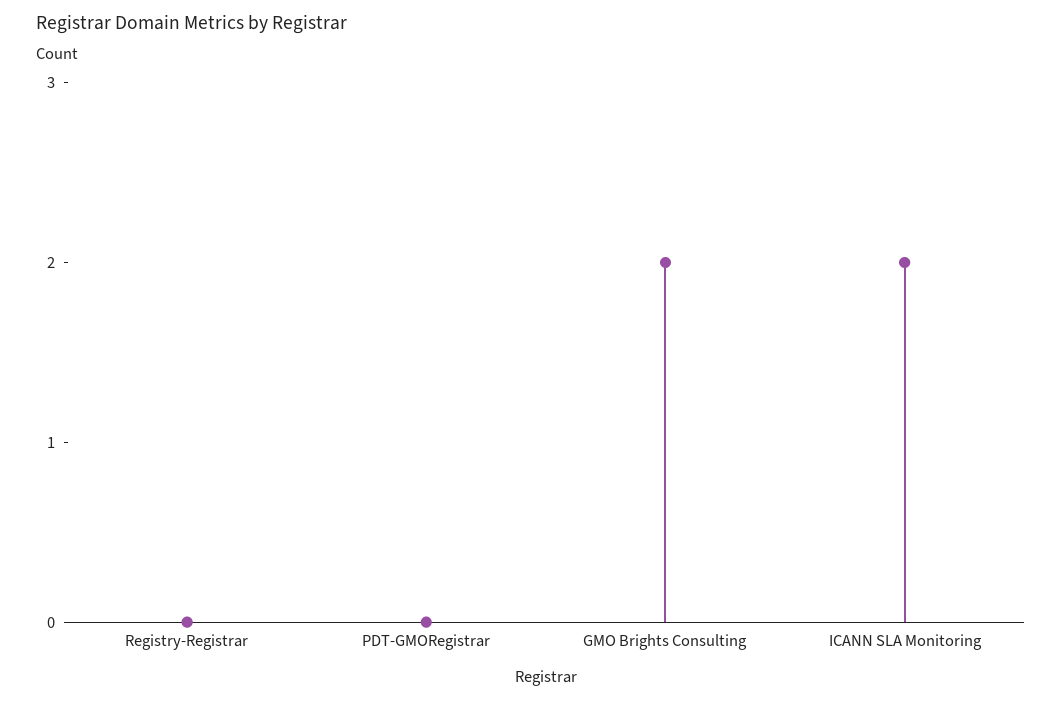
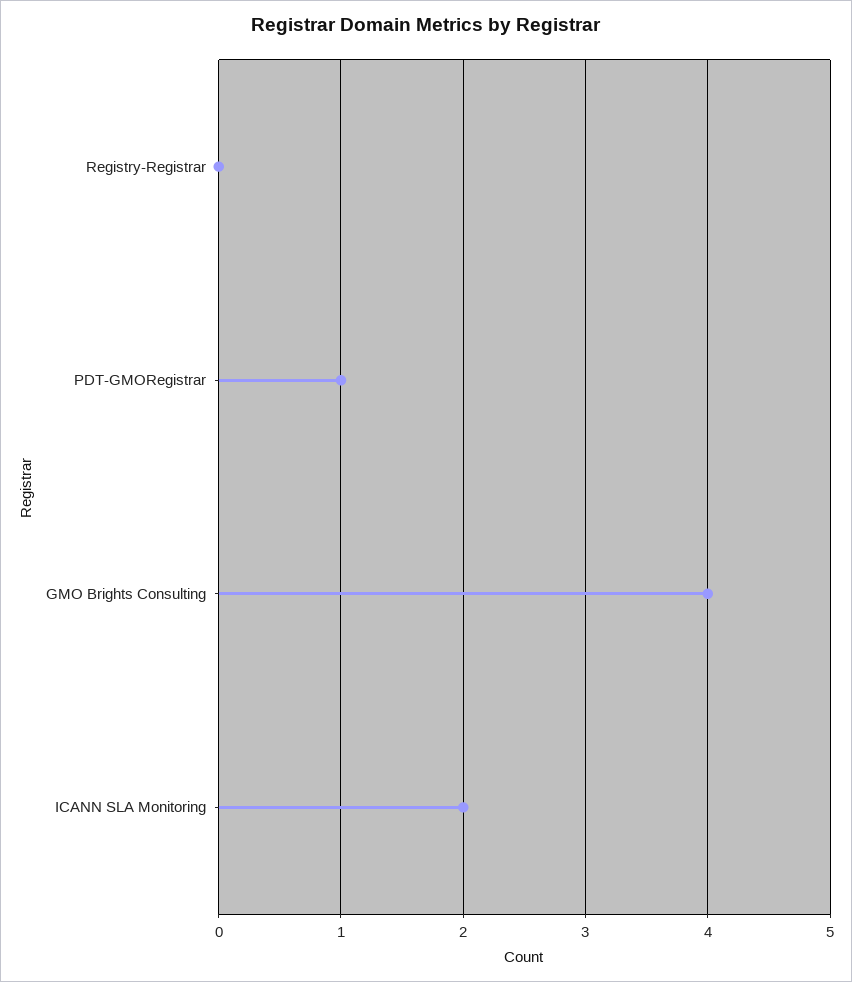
  {
    "Registry-Registrar": 0,
-   "PDT-GMORegistrar": 0,
+   "PDT-GMORegistrar": 1,
-   "GMO Brights Consulting": 2,
+   "GMO Brights Consulting": 4,
    "ICANN SLA Monitoring": 2
  }

